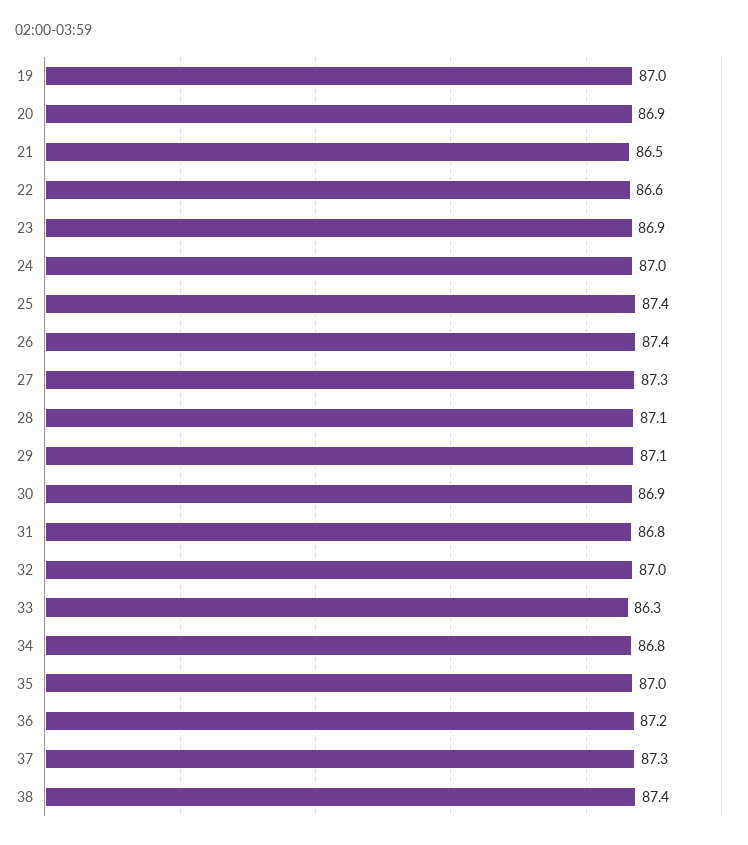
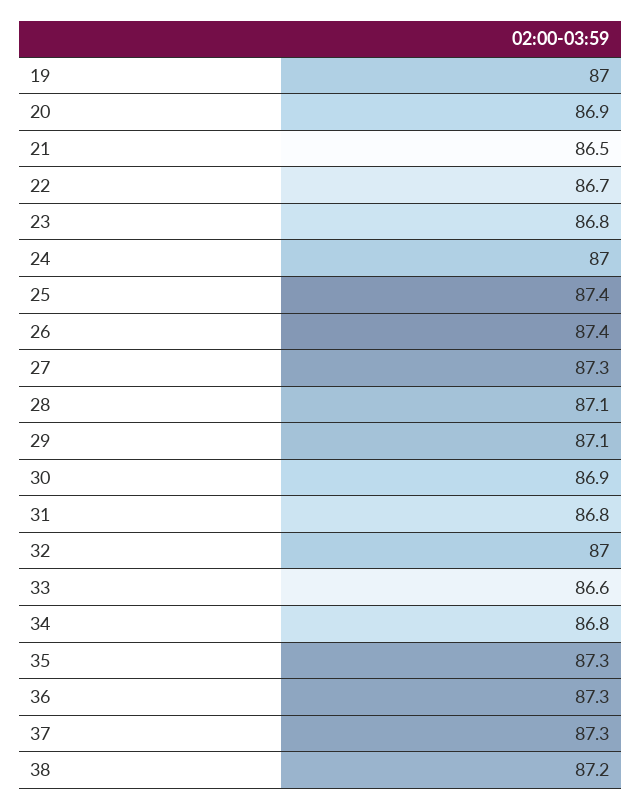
  {
    "19": 87,
    "20": 86.9,
    "21": 86.5,
-   "22": 86.6,
+   "22": 86.7,
-   "23": 86.9,
+   "23": 86.8,
    "24": 87,
    "25": 87.4,
    "26": 87.4,
    "27": 87.3,
    "28": 87.1,
    "29": 87.1,
    "30": 86.9,
    "31": 86.8,
    "32": 87,
-   "33": 86.3,
+   "33": 86.6,
    "34": 86.8,
-   "35": 87,
+   "35": 87.3,
-   "36": 87.2,
+   "36": 87.3,
    "37": 87.3,
-   "38": 87.4
+   "38": 87.2
  }

